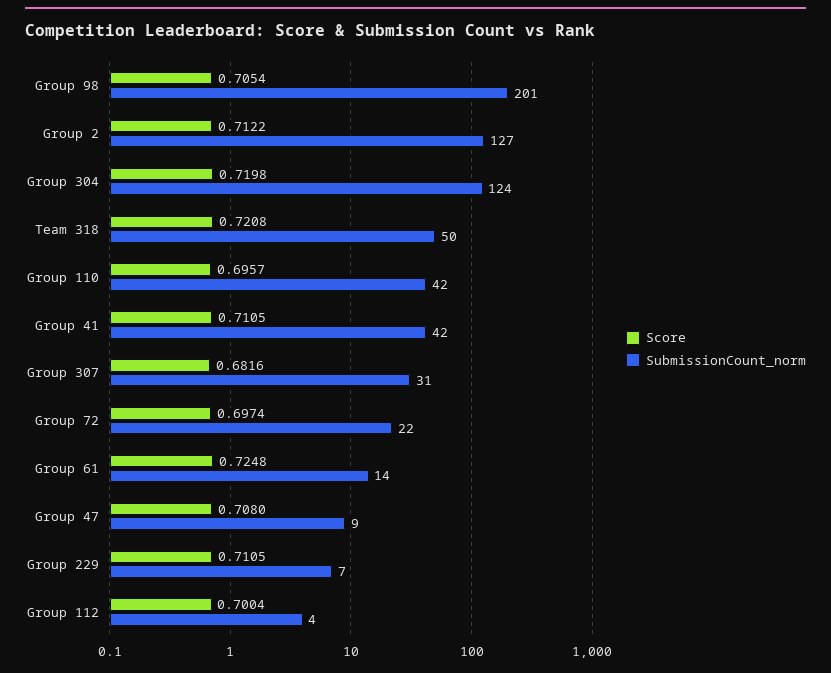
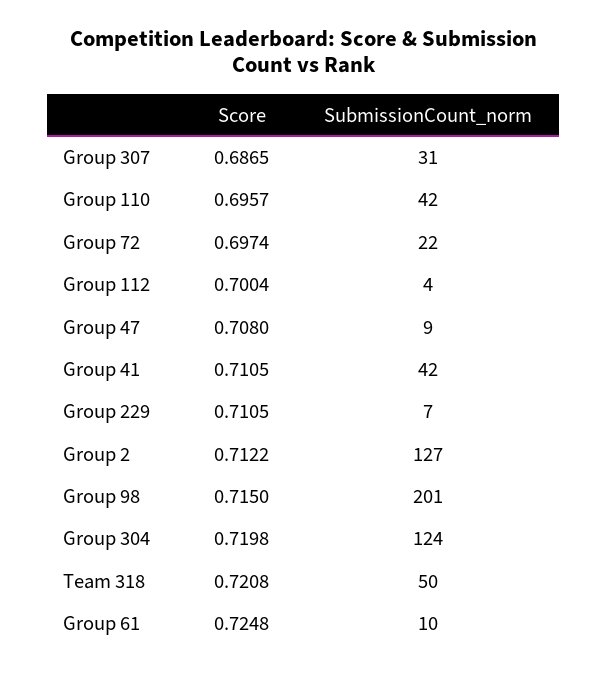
  {
    "Score": {
-     "Group 98": 0.7054,
+     "Group 98": 0.715,
      "Group 2": 0.7122,
      "Group 304": 0.7198,
      "Team 318": 0.7208,
      "Group 110": 0.6957,
      "Group 41": 0.7105,
-     "Group 307": 0.6816,
+     "Group 307": 0.6865,
      "Group 72": 0.6974,
      "Group 61": 0.7248,
      "Group 47": 0.708,
      "Group 229": 0.7105,
      "Group 112": 0.7004
    },
    "SubmissionCount_norm": {
      "Group 98": 201,
      "Group 2": 127,
      "Group 304": 124,
      "Team 318": 50,
      "Group 110": 42,
      "Group 41": 42,
      "Group 307": 31,
      "Group 72": 22,
-     "Group 61": 14,
+     "Group 61": 10,
      "Group 47": 9,
      "Group 229": 7,
      "Group 112": 4
    }
  }

